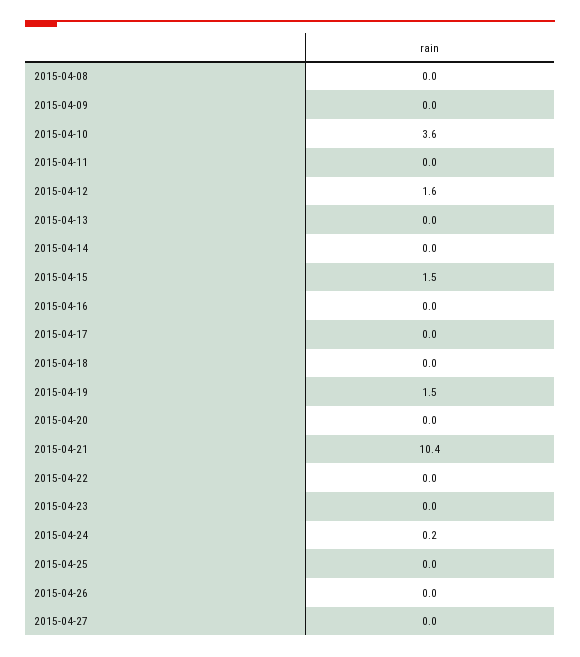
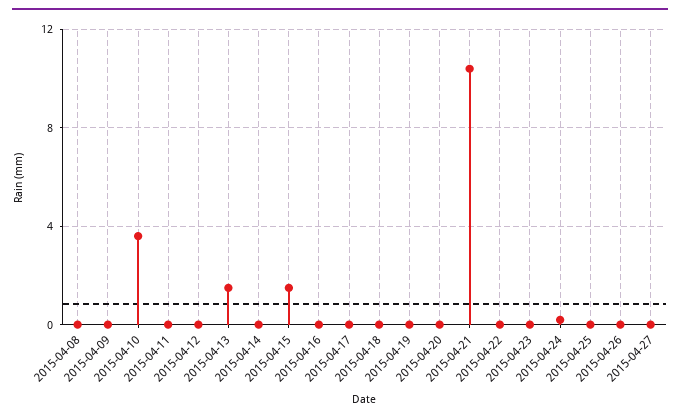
  {
    "2015-04-08": 0,
    "2015-04-09": 0,
    "2015-04-10": 3.6,
    "2015-04-11": 0,
-   "2015-04-12": 1.6,
+   "2015-04-12": 0,
-   "2015-04-13": 0,
+   "2015-04-13": 1.5,
    "2015-04-14": 0,
    "2015-04-15": 1.5,
    "2015-04-16": 0,
    "2015-04-17": 0,
    "2015-04-18": 0,
-   "2015-04-19": 1.5,
+   "2015-04-19": 0,
    "2015-04-20": 0,
    "2015-04-21": 10.4,
    "2015-04-22": 0,
    "2015-04-23": 0,
    "2015-04-24": 0.2,
    "2015-04-25": 0,
    "2015-04-26": 0,
    "2015-04-27": 0
  }

